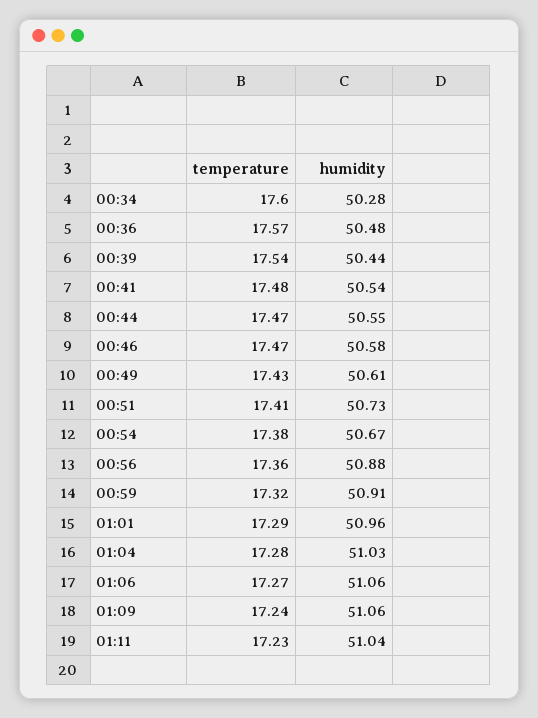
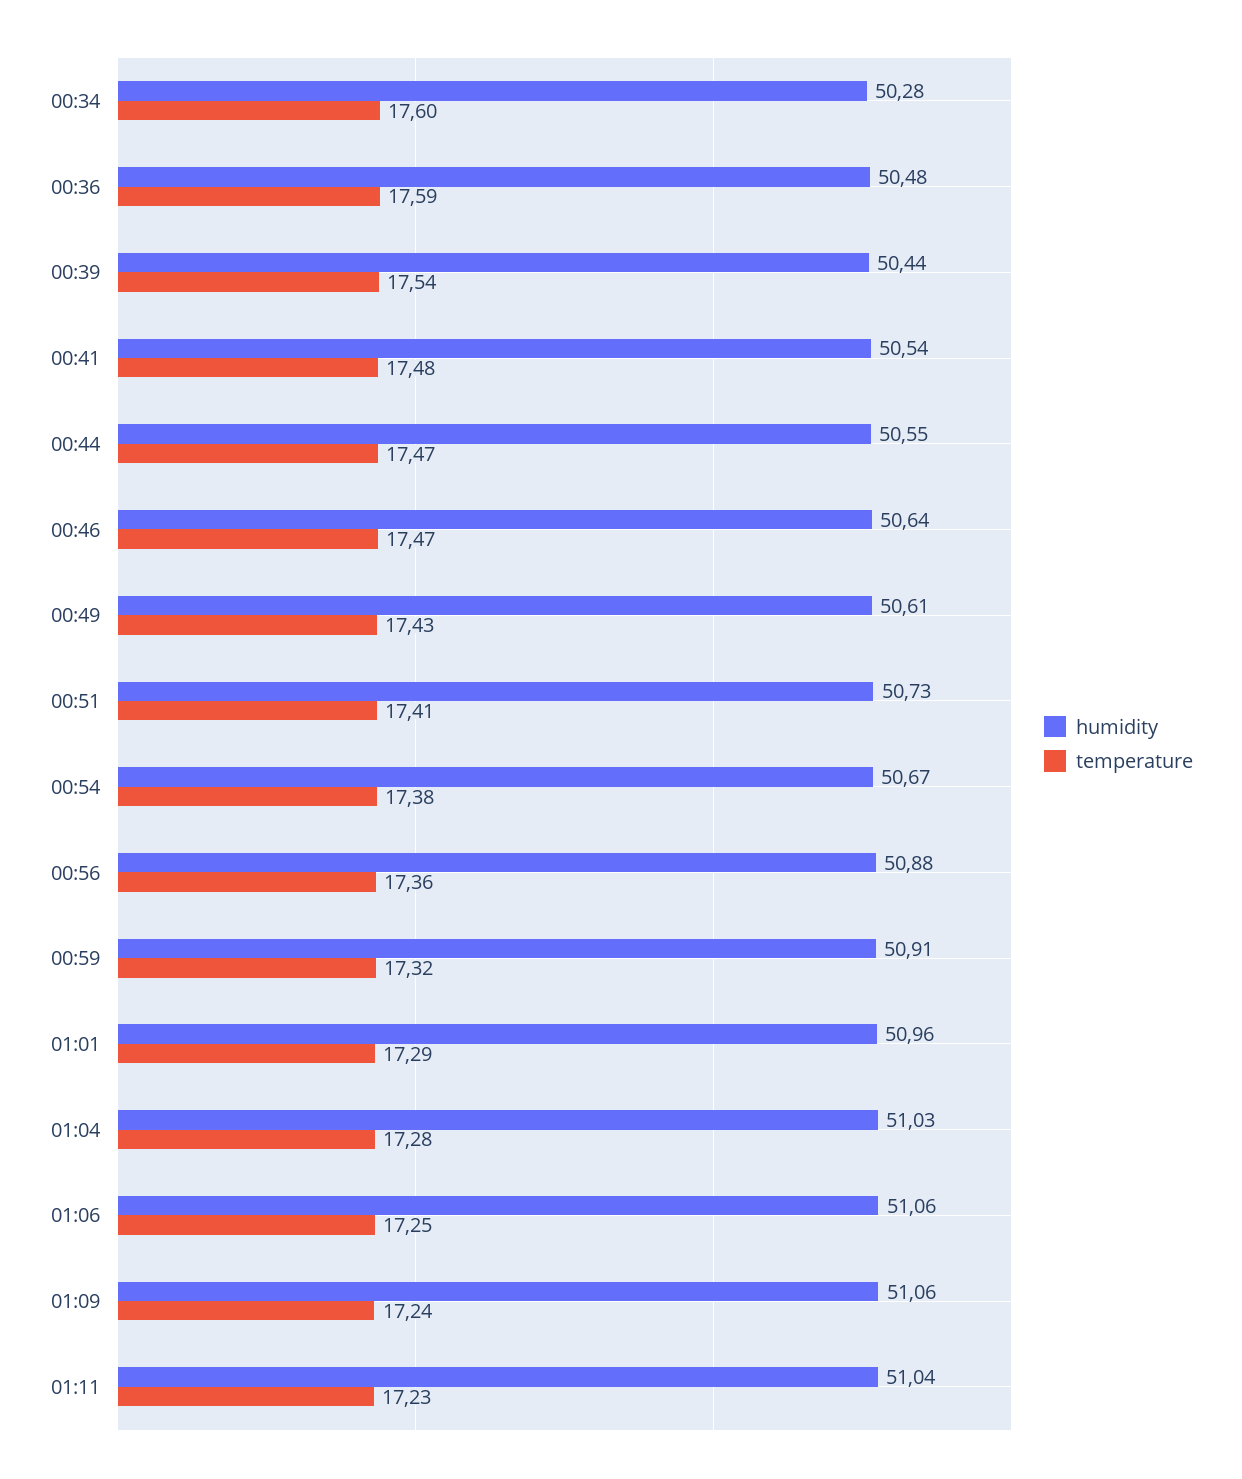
  {
    "temperature": {
      "00:34": 17.6,
-     "00:36": 17.57,
+     "00:36": 17.59,
      "00:39": 17.54,
      "00:41": 17.48,
      "00:44": 17.47,
      "00:46": 17.47,
      "00:49": 17.43,
      "00:51": 17.41,
      "00:54": 17.38,
      "00:56": 17.36,
      "00:59": 17.32,
      "01:01": 17.29,
      "01:04": 17.28,
-     "01:06": 17.27,
+     "01:06": 17.25,
      "01:09": 17.24,
      "01:11": 17.23
    },
    "humidity": {
      "00:34": 50.28,
      "00:36": 50.48,
      "00:39": 50.44,
      "00:41": 50.54,
      "00:44": 50.55,
-     "00:46": 50.58,
+     "00:46": 50.64,
      "00:49": 50.61,
      "00:51": 50.73,
      "00:54": 50.67,
      "00:56": 50.88,
      "00:59": 50.91,
      "01:01": 50.96,
      "01:04": 51.03,
      "01:06": 51.06,
      "01:09": 51.06,
      "01:11": 51.04
    }
  }

